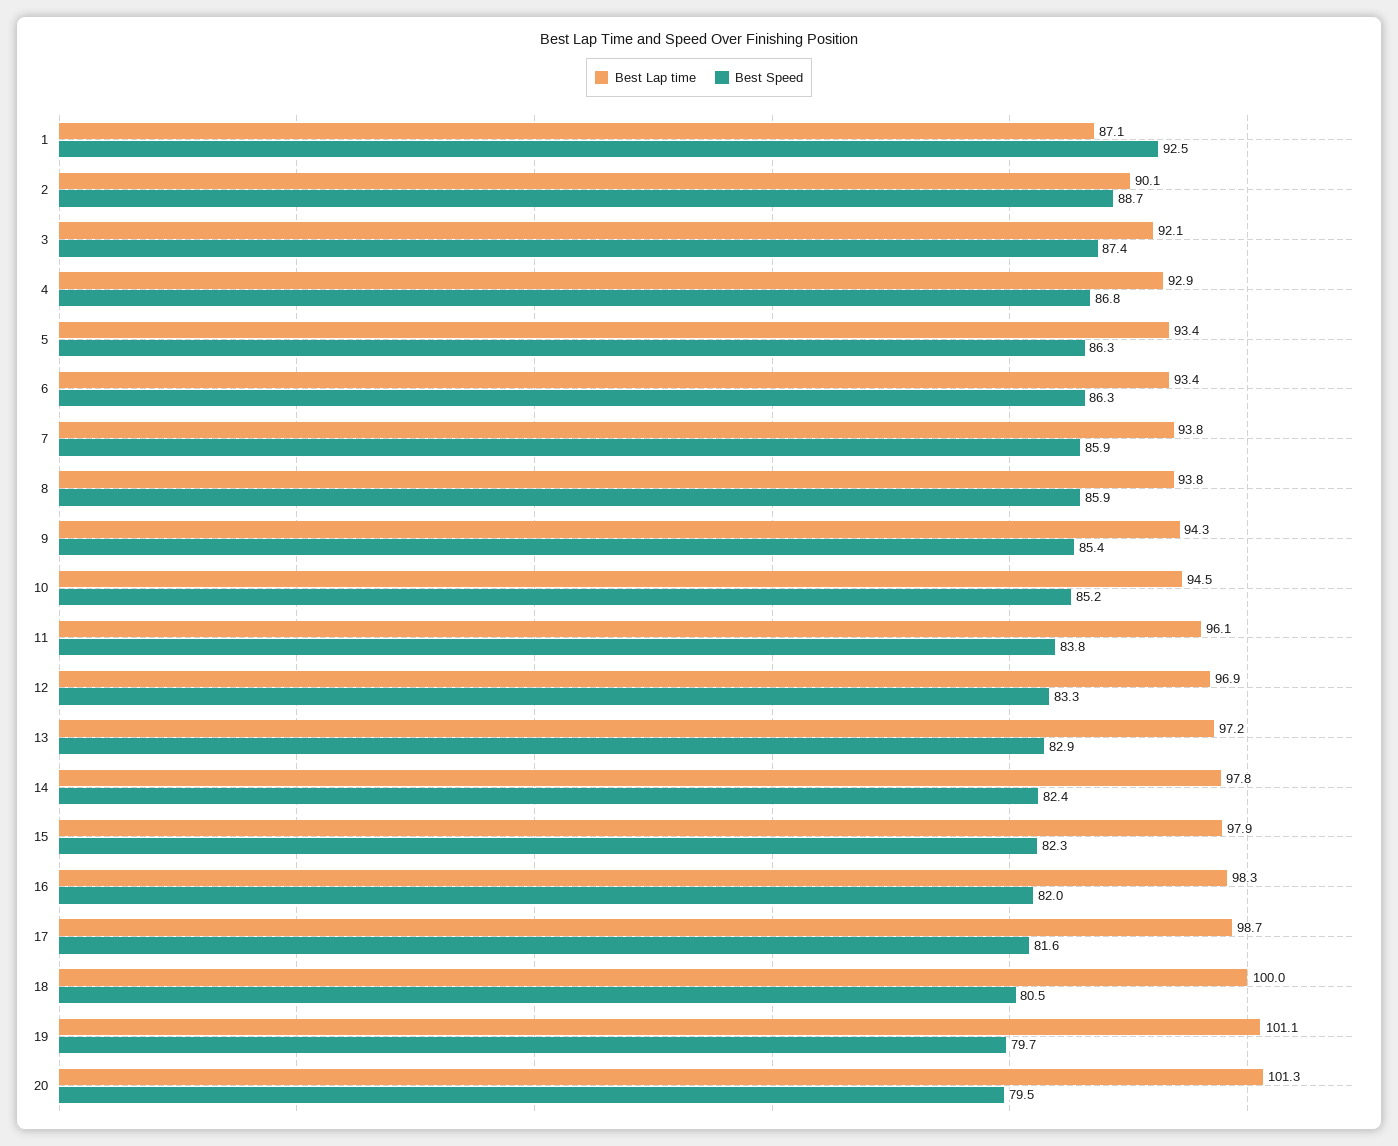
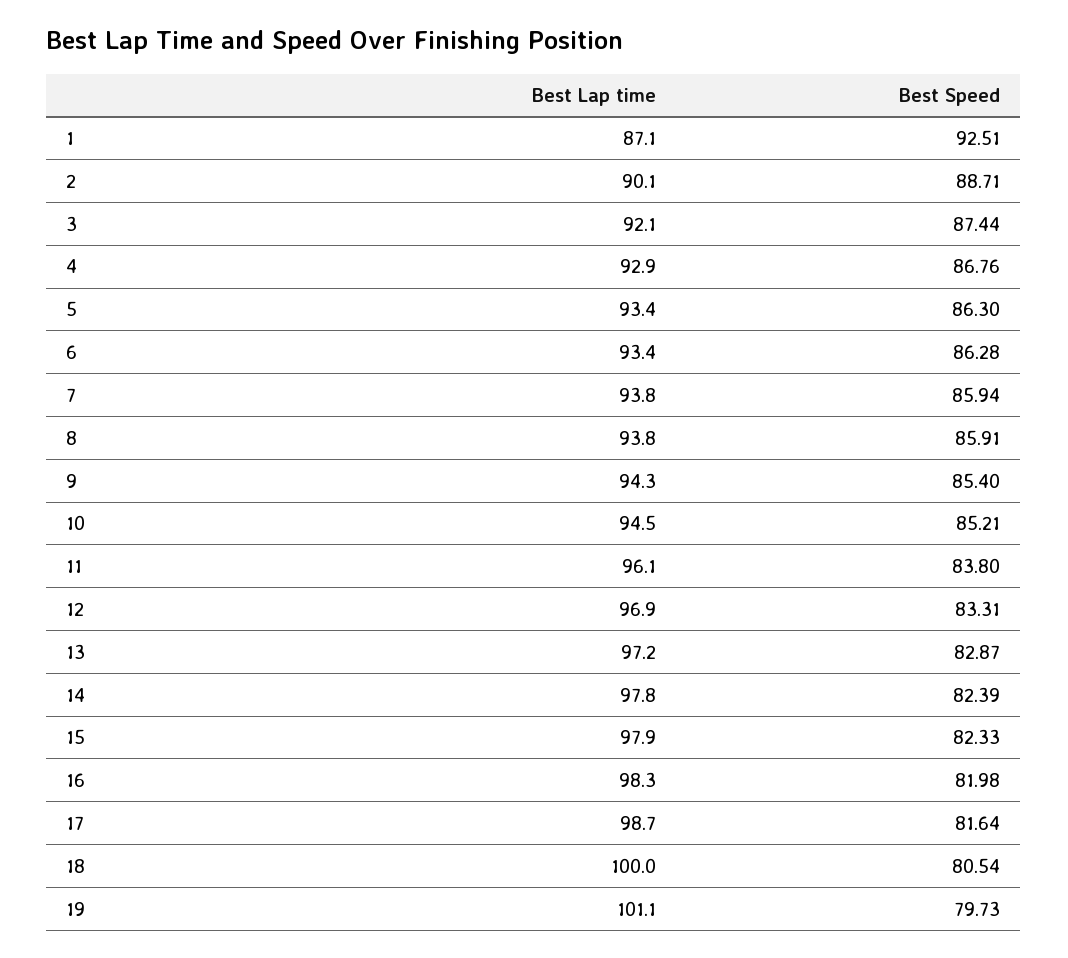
  {
    "Best Lap time": {
      "1": 87.1,
      "2": 90.1,
      "3": 92.1,
      "4": 92.9,
      "5": 93.4,
      "6": 93.4,
      "7": 93.8,
      "8": 93.8,
      "9": 94.3,
      "10": 94.5,
      "11": 96.1,
      "12": 96.9,
      "13": 97.2,
      "14": 97.8,
      "15": 97.9,
      "16": 98.3,
      "17": 98.7,
      "18": 100,
-     "19": 101.1,
+     "19": 101.1
-     "20": 101.3
    },
    "Best Speed": {
      "1": 92.51,
      "2": 88.71,
      "3": 87.44,
      "4": 86.76,
      "5": 86.3,
      "6": 86.28,
      "7": 85.94,
      "8": 85.91,
      "9": 85.4,
      "10": 85.21,
      "11": 83.8,
      "12": 83.31,
      "13": 82.87,
      "14": 82.39,
      "15": 82.33,
      "16": 81.98,
      "17": 81.64,
      "18": 80.54,
-     "19": 79.73,
+     "19": 79.73
-     "20": 79.5
    }
  }

